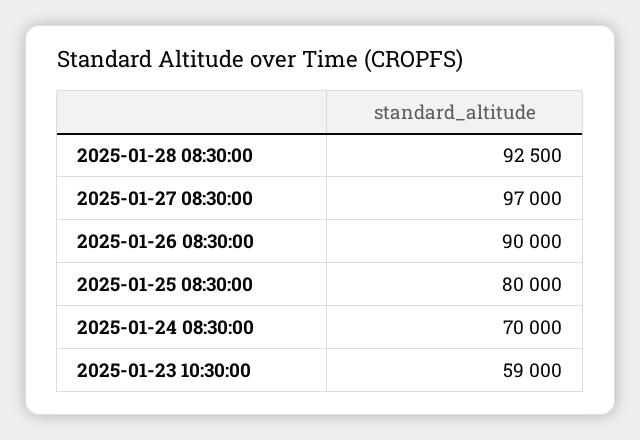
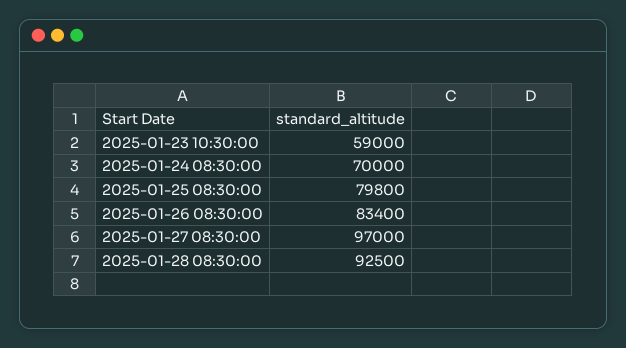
  {
    "2025-01-28 08:30:00": 92500,
    "2025-01-27 08:30:00": 97000,
-   "2025-01-26 08:30:00": 90000,
+   "2025-01-26 08:30:00": 83400,
-   "2025-01-25 08:30:00": 80000,
+   "2025-01-25 08:30:00": 79800,
    "2025-01-24 08:30:00": 70000,
    "2025-01-23 10:30:00": 59000
  }

